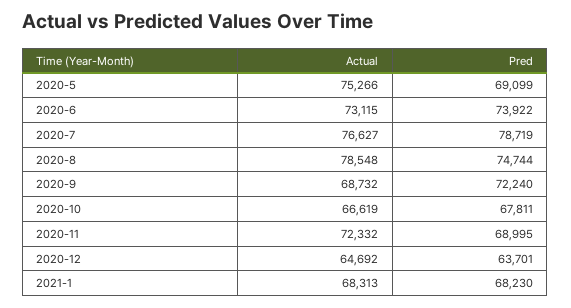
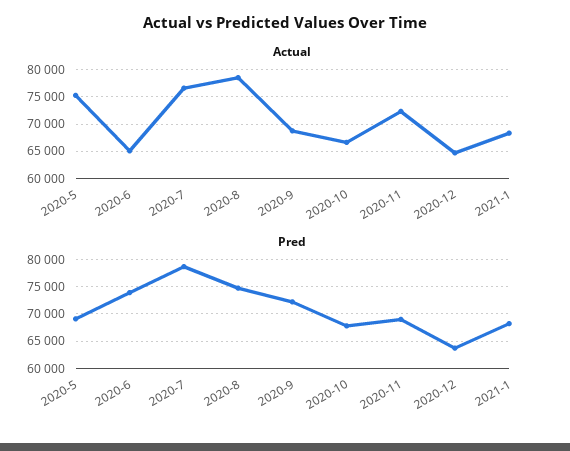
  {
    "Actual": {
      "2020-5": 75266,
-     "2020-6": 73115,
+     "2020-6": 65000,
      "2020-7": 76627,
      "2020-8": 78548,
      "2020-9": 68732,
      "2020-10": 66619,
      "2020-11": 72332,
      "2020-12": 64692,
      "2021-1": 68313
    },
    "Pred": {
      "2020-5": 69099,
      "2020-6": 73922,
      "2020-7": 78719,
      "2020-8": 74744,
      "2020-9": 72240,
      "2020-10": 67811,
      "2020-11": 68995,
      "2020-12": 63701,
      "2021-1": 68230
    }
  }

